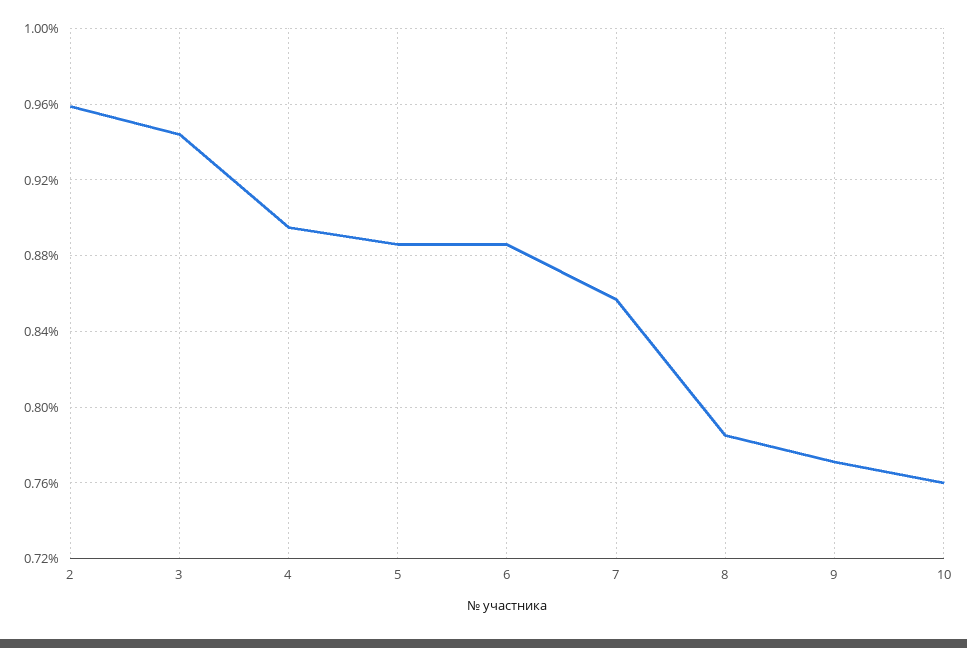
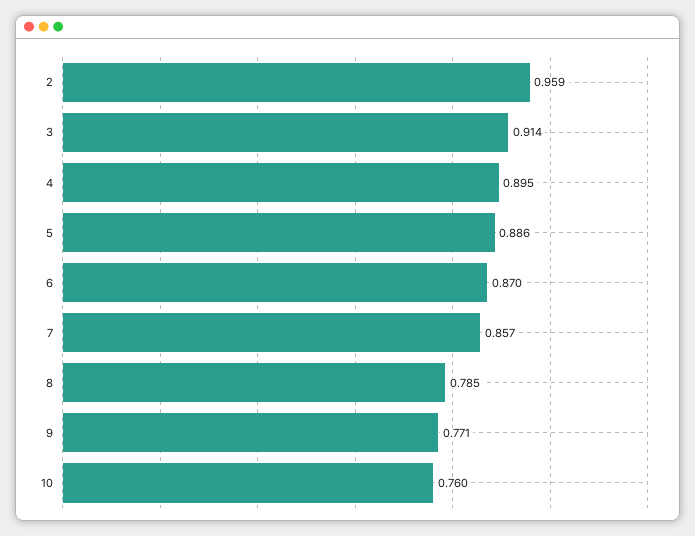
  {
    "2": 0.959,
-   "3": 0.945,
+   "3": 0.914,
    "4": 0.895,
    "5": 0.886,
-   "6": 0.885,
+   "6": 0.87,
    "7": 0.857,
    "8": 0.785,
    "9": 0.771,
    "10": 0.76
  }

